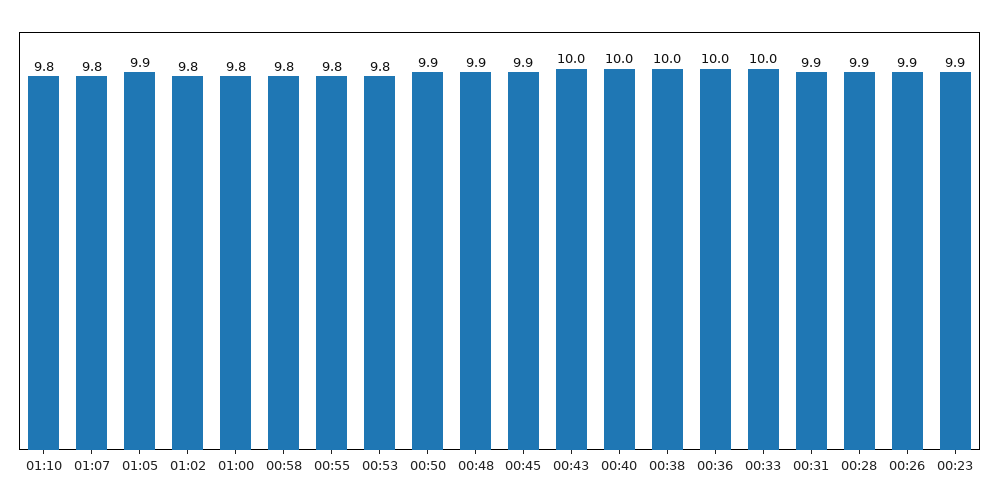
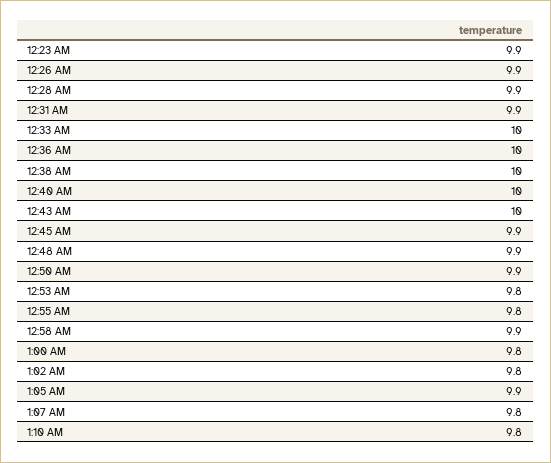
  {
    "01:10": 9.8,
    "01:07": 9.8,
    "01:05": 9.9,
    "01:02": 9.8,
    "01:00": 9.8,
-   "00:58": 9.8,
+   "00:58": 9.9,
    "00:55": 9.8,
    "00:53": 9.8,
    "00:50": 9.9,
    "00:48": 9.9,
    "00:45": 9.9,
    "00:43": 10,
    "00:40": 10,
    "00:38": 10,
    "00:36": 10,
    "00:33": 10,
    "00:31": 9.9,
    "00:28": 9.9,
    "00:26": 9.9,
    "00:23": 9.9
  }

